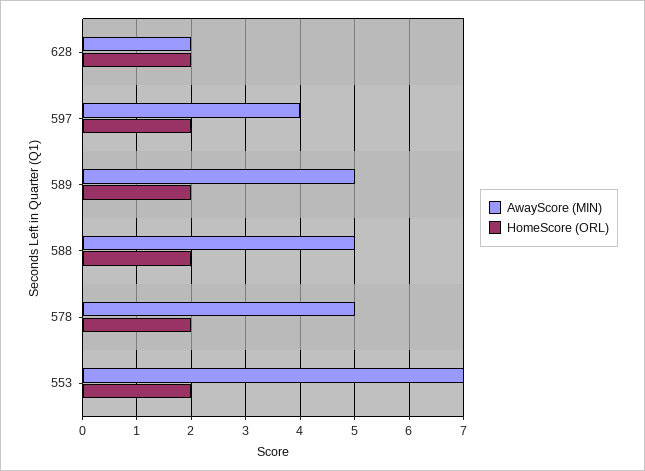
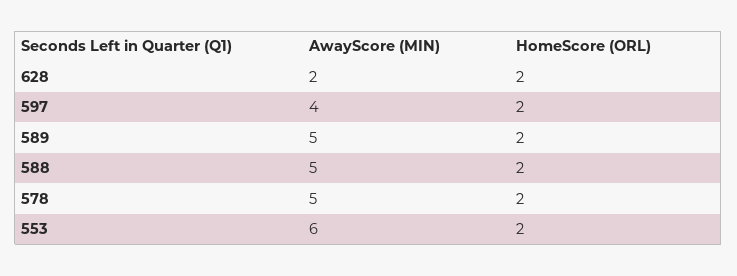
  {
    "AwayScore (MIN)": {
      "628": 2,
      "597": 4,
      "589": 5,
      "588": 5,
      "578": 5,
-     "553": 7
+     "553": 6
    },
    "HomeScore (ORL)": {
      "628": 2,
      "597": 2,
      "589": 2,
      "588": 2,
      "578": 2,
      "553": 2
    }
  }

